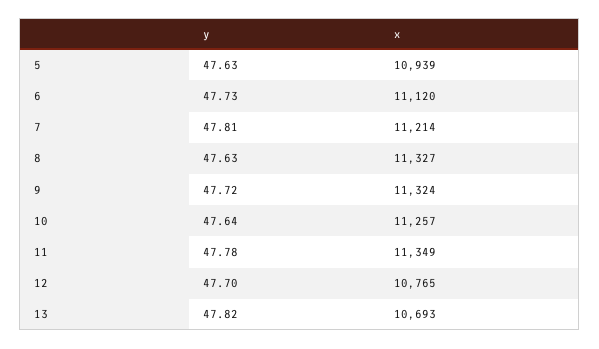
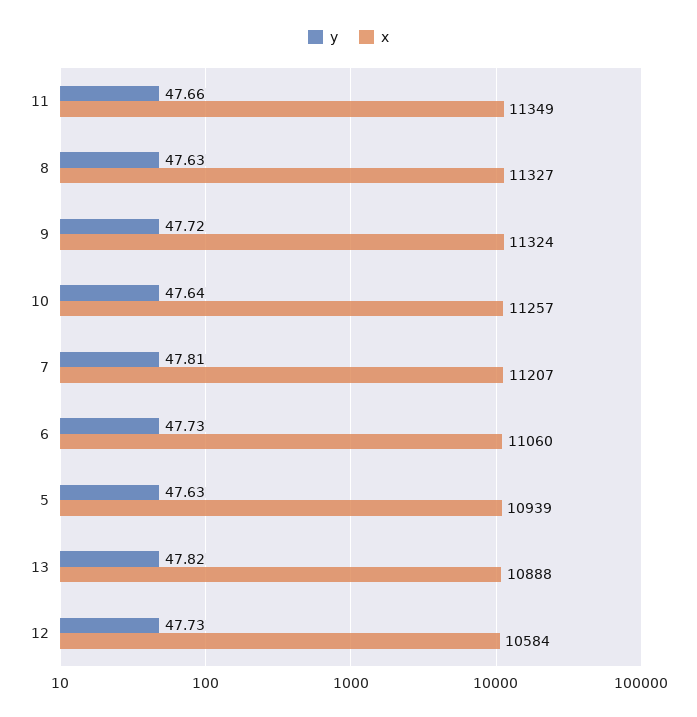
  {
    "y": {
      "5": 47.63,
      "6": 47.73,
      "7": 47.81,
      "8": 47.63,
      "9": 47.72,
      "10": 47.64,
-     "11": 47.78,
+     "11": 47.66,
-     "12": 47.7,
+     "12": 47.73,
      "13": 47.82
    },
    "x": {
      "5": 10939,
-     "6": 11120,
+     "6": 11060,
-     "7": 11214,
+     "7": 11207,
      "8": 11327,
      "9": 11324,
      "10": 11257,
      "11": 11349,
-     "12": 10765,
+     "12": 10584,
-     "13": 10693
+     "13": 10888
    }
  }

